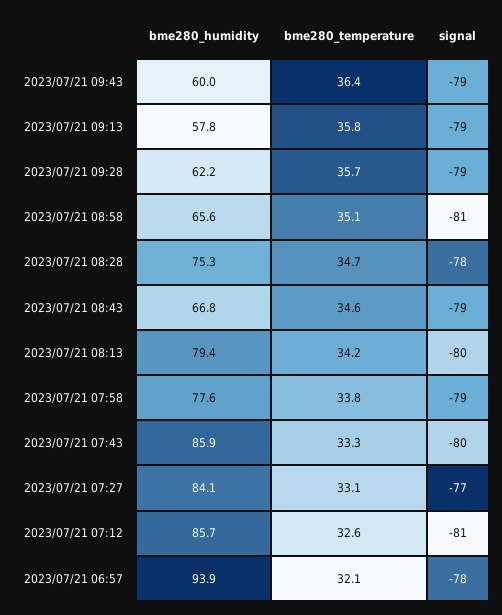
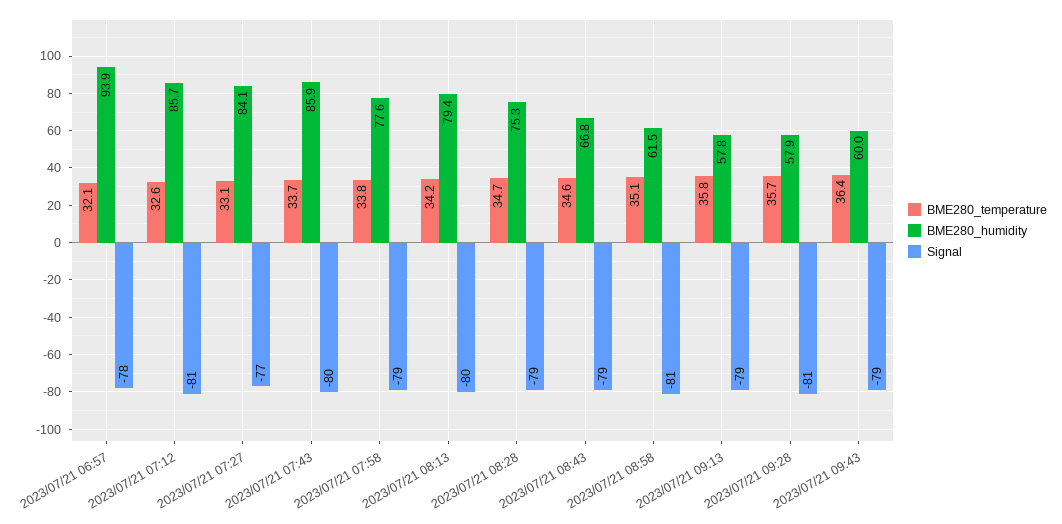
  {
    "bme280_humidity": {
      "2023/07/21 09:43": 60,
      "2023/07/21 09:13": 57.8,
-     "2023/07/21 09:28": 62.2,
+     "2023/07/21 09:28": 57.9,
-     "2023/07/21 08:58": 65.6,
+     "2023/07/21 08:58": 61.5,
      "2023/07/21 08:28": 75.3,
      "2023/07/21 08:43": 66.8,
      "2023/07/21 08:13": 79.4,
      "2023/07/21 07:58": 77.6,
      "2023/07/21 07:43": 85.9,
      "2023/07/21 07:27": 84.1,
      "2023/07/21 07:12": 85.7,
      "2023/07/21 06:57": 93.9
    },
    "bme280_temperature": {
      "2023/07/21 09:43": 36.4,
      "2023/07/21 09:13": 35.8,
      "2023/07/21 09:28": 35.7,
      "2023/07/21 08:58": 35.1,
      "2023/07/21 08:28": 34.7,
      "2023/07/21 08:43": 34.6,
      "2023/07/21 08:13": 34.2,
      "2023/07/21 07:58": 33.8,
-     "2023/07/21 07:43": 33.3,
+     "2023/07/21 07:43": 33.7,
      "2023/07/21 07:27": 33.1,
      "2023/07/21 07:12": 32.6,
      "2023/07/21 06:57": 32.1
    },
    "signal": {
      "2023/07/21 09:43": -79,
      "2023/07/21 09:13": -79,
-     "2023/07/21 09:28": -79,
+     "2023/07/21 09:28": -81,
      "2023/07/21 08:58": -81,
-     "2023/07/21 08:28": -78,
+     "2023/07/21 08:28": -79,
      "2023/07/21 08:43": -79,
      "2023/07/21 08:13": -80,
      "2023/07/21 07:58": -79,
      "2023/07/21 07:43": -80,
      "2023/07/21 07:27": -77,
      "2023/07/21 07:12": -81,
      "2023/07/21 06:57": -78
    }
  }

